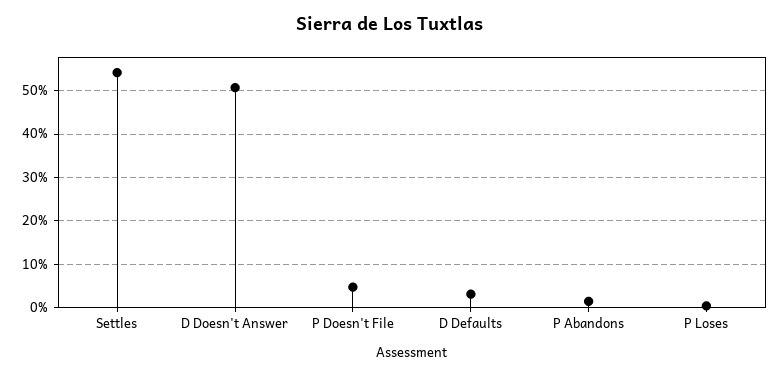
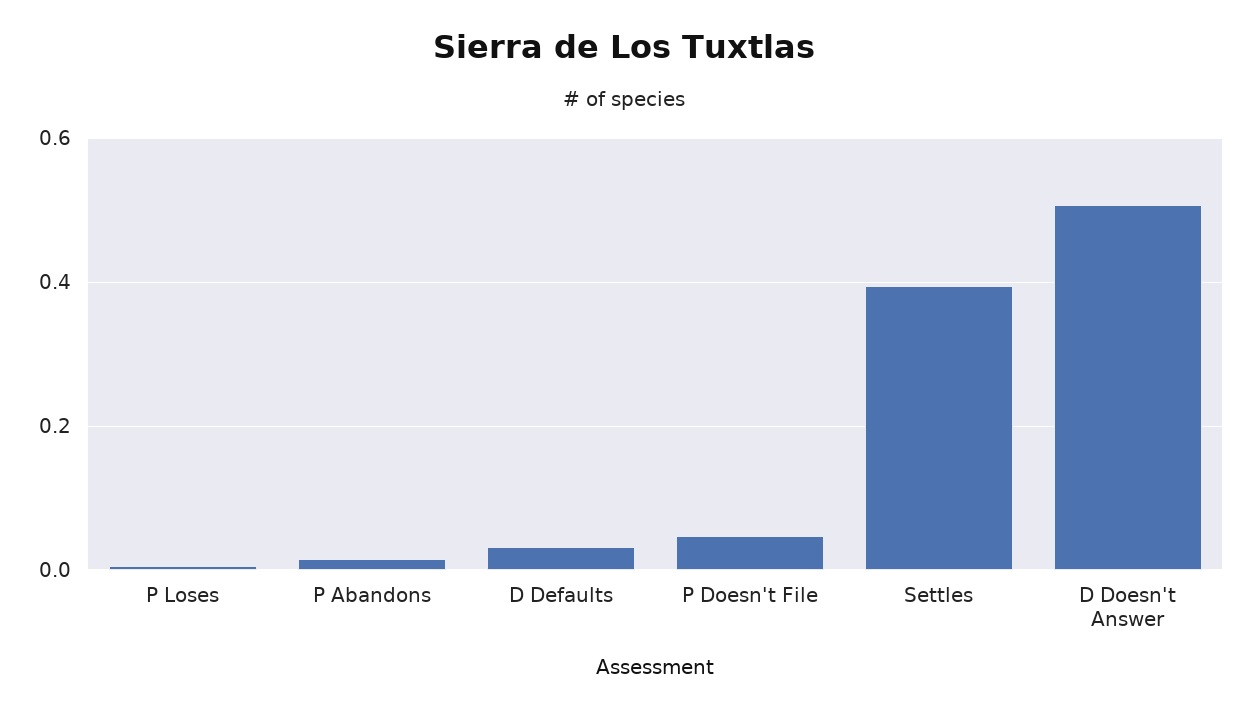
  {
-   "Settles": 0.54,
+   "Settles": 0.4,
    "D Doesn't Answer": 0.5,
    "P Doesn't File": 0.04,
    "D Defaults": 0.04,
    "P Abandons": 0.02,
    "P Loses": 0
  }

